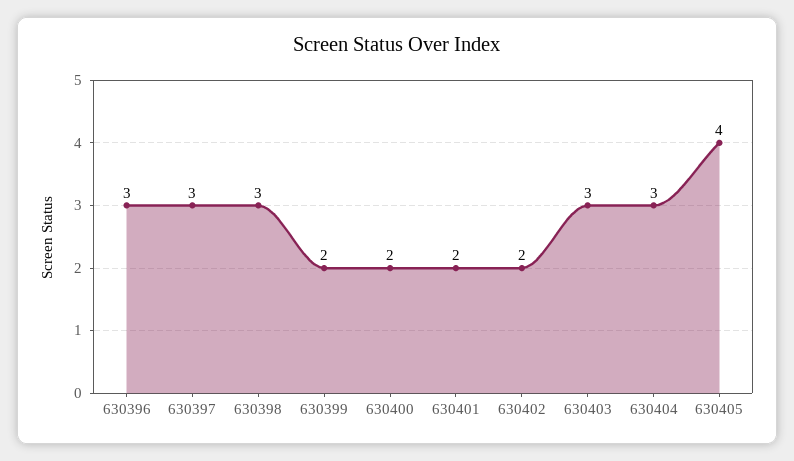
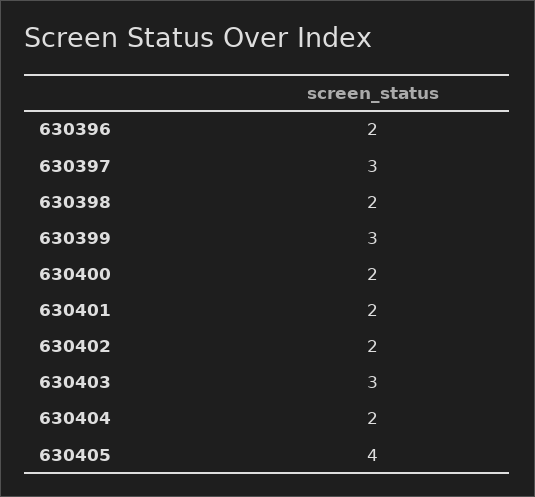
  {
-   "630396": 3,
+   "630396": 2,
    "630397": 3,
-   "630398": 3,
+   "630398": 2,
-   "630399": 2,
+   "630399": 3,
    "630400": 2,
    "630401": 2,
    "630402": 2,
    "630403": 3,
-   "630404": 3,
+   "630404": 2,
    "630405": 4
  }

